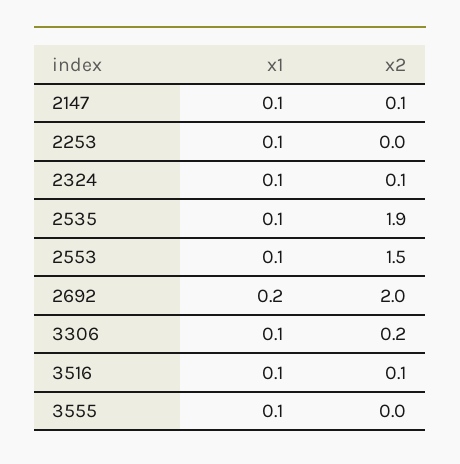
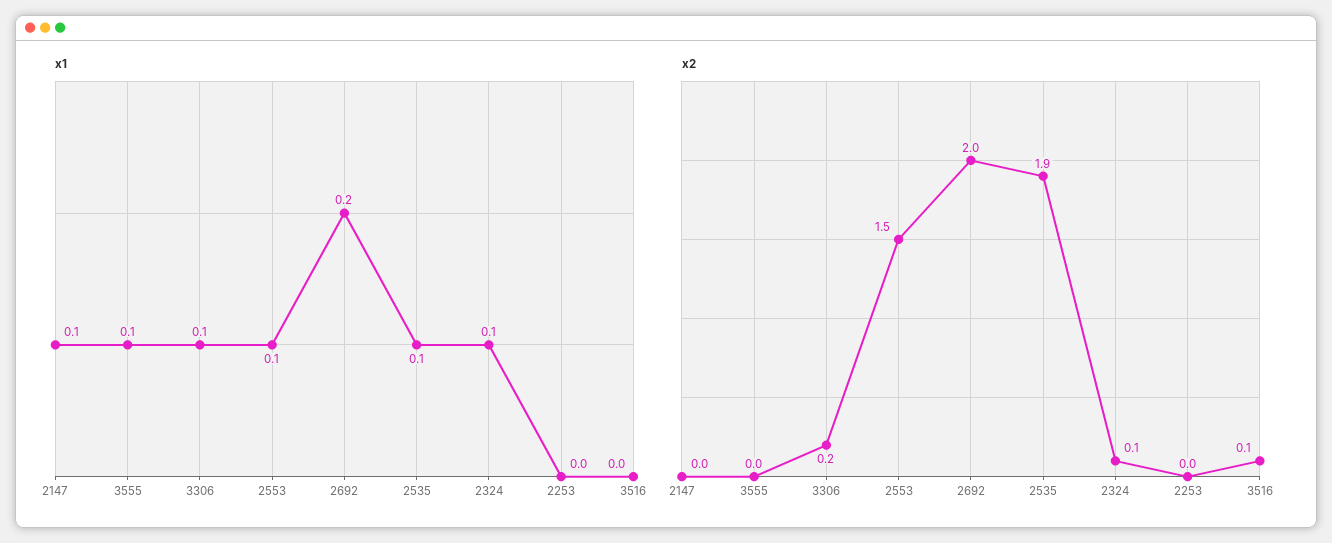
  {
    "x1": {
      "2147": 0.1,
-     "2253": 0.1,
+     "2253": 0,
      "2324": 0.1,
      "2535": 0.1,
      "2553": 0.1,
      "2692": 0.2,
      "3306": 0.1,
-     "3516": 0.1,
+     "3516": 0,
      "3555": 0.1
    },
    "x2": {
-     "2147": 0.1,
+     "2147": 0,
      "2253": 0,
      "2324": 0.1,
      "2535": 1.9,
      "2553": 1.5,
      "2692": 2,
      "3306": 0.2,
      "3516": 0.1,
      "3555": 0
    }
  }

